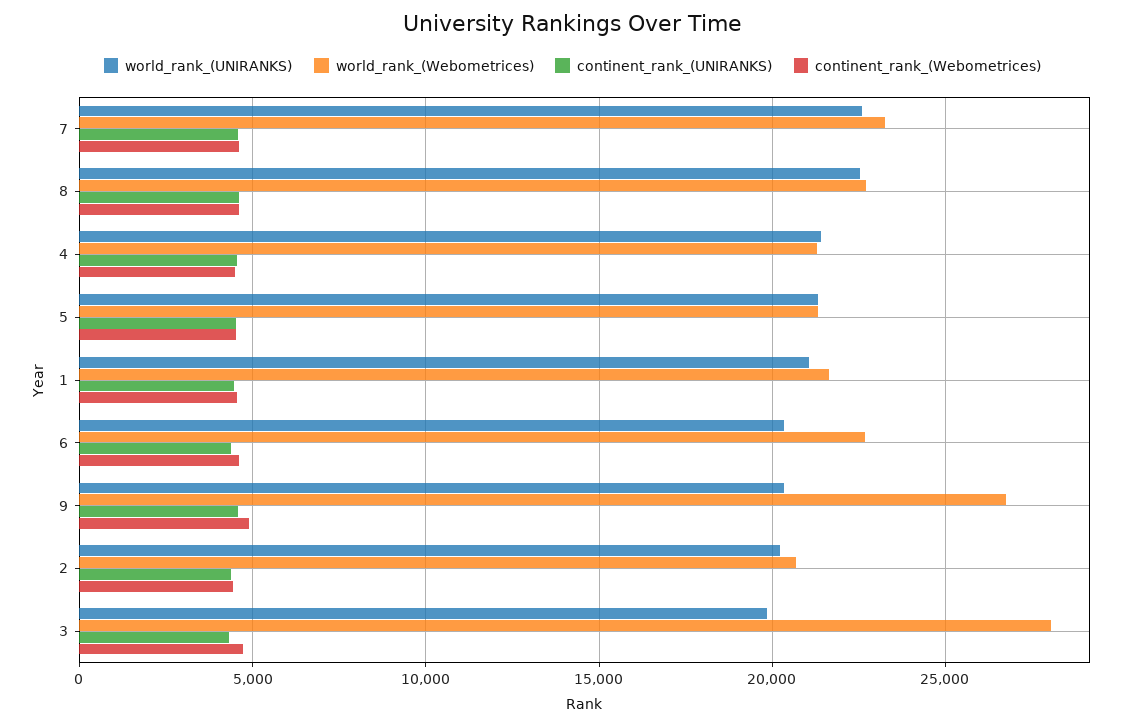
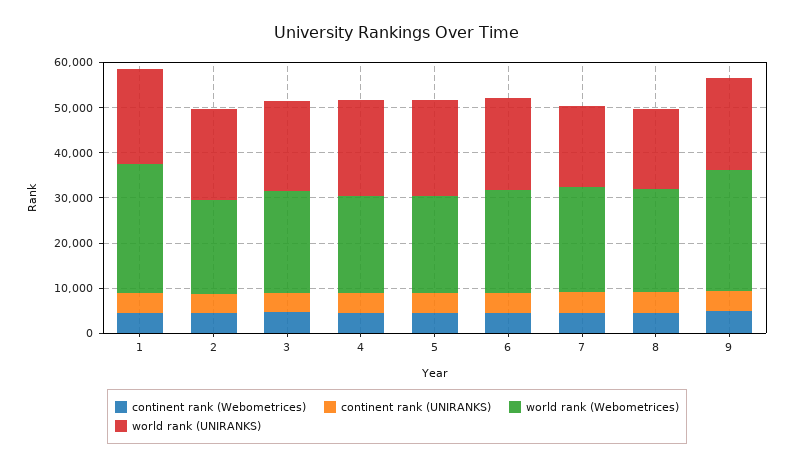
  {
    "world_rank_(UNIRANKS)": {
-     "7": 22500,
+     "7": 18000,
-     "8": 22500,
+     "8": 18000,
      "4": 21500,
      "5": 21500,
      "1": 21000,
      "6": 20500,
      "9": 20500,
      "2": 20000,
      "3": 20000
    },
    "world_rank_(Webometrices)": {
      "7": 23500,
      "8": 22500,
      "4": 21500,
      "5": 21500,
-     "1": 21500,
+     "1": 28000,
      "6": 22500,
      "9": 26500,
      "2": 20500,
-     "3": 28000
+     "3": 22000
    },
    "continent_rank_(UNIRANKS)": {
      "7": 4500,
      "8": 4500,
      "4": 4500,
      "5": 4500,
      "1": 4500,
      "6": 4500,
      "9": 4500,
      "2": 4500,
      "3": 4500
    },
    "continent_rank_(Webometrices)": {
      "7": 4500,
      "8": 4500,
      "4": 4500,
      "5": 4500,
      "1": 4500,
      "6": 4500,
      "9": 5000,
      "2": 4500,
      "3": 4500
    }
  }

